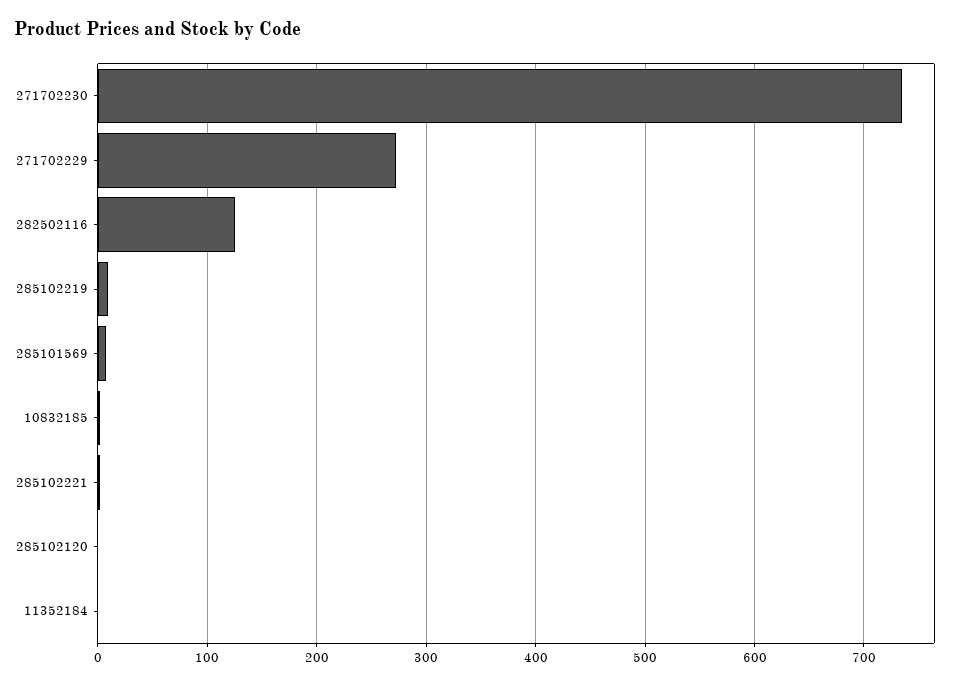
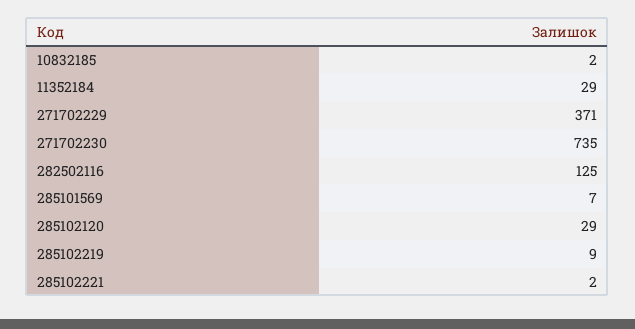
  {
    "271702230": 735,
-   "271702229": 270,
+   "271702229": 371,
    "282502116": 125,
    "285102219": 9,
    "285101569": 7,
    "10832185": 2,
    "285102221": 2,
-   "285102120": 0,
+   "285102120": 29,
-   "11352184": 0
+   "11352184": 29
  }

